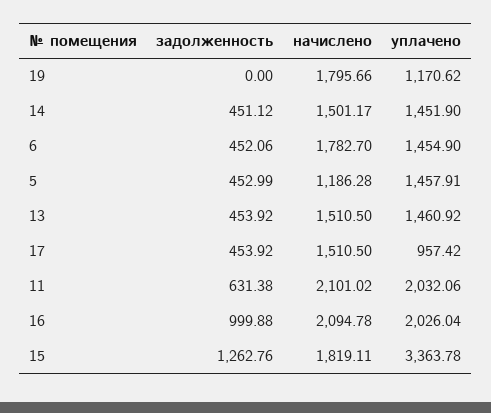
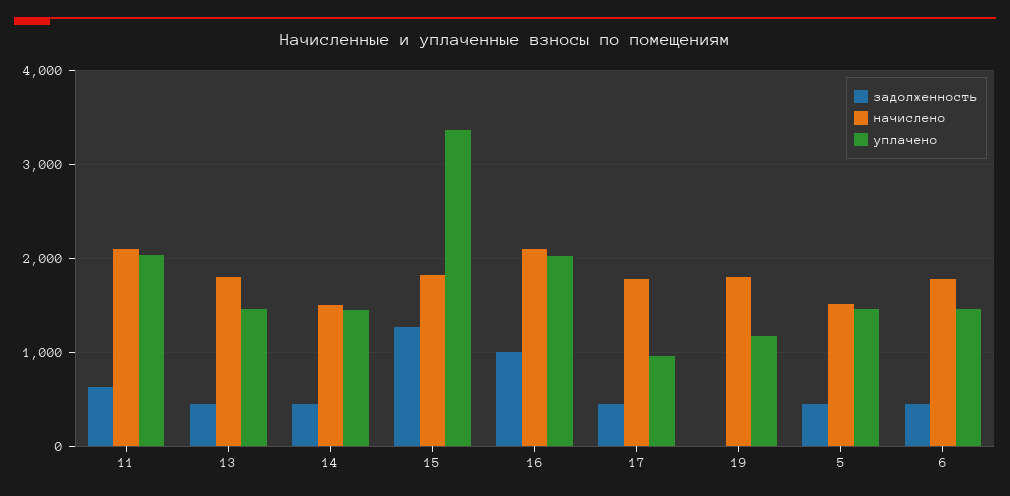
  {
    "задолженность": {
      "19": 0,
      "14": 451.12,
      "6": 452.06,
      "5": 452.99,
      "13": 453.92,
      "17": 453.92,
      "11": 631.38,
      "16": 999.88,
      "15": 1262.76
    },
    "начислено": {
      "19": 1795.66,
      "14": 1501.17,
      "6": 1782.7,
-     "5": 1186.28,
+     "5": 1500,
-     "13": 1510.5,
+     "13": 1800,
-     "17": 1510.5,
+     "17": 1800,
      "11": 2101.02,
      "16": 2094.78,
      "15": 1819.11
    },
    "уплачено": {
      "19": 1170.62,
      "14": 1451.9,
      "6": 1454.9,
      "5": 1457.91,
      "13": 1460.92,
      "17": 957.42,
      "11": 2032.06,
      "16": 2026.04,
      "15": 3363.78
    }
  }

